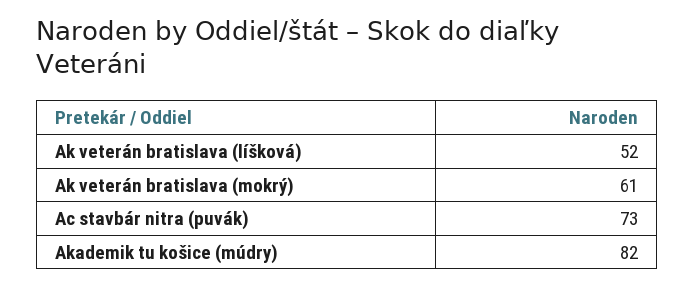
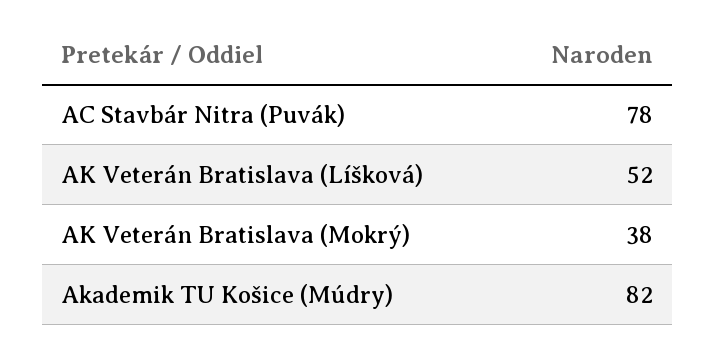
  {
    "Ak veterán bratislava (líšková)": 52,
-   "Ak veterán bratislava (mokrý)": 61,
+   "Ak veterán bratislava (mokrý)": 38,
-   "Ac stavbár nitra (puvák)": 73,
+   "Ac stavbár nitra (puvák)": 78,
    "Akademik tu košice (múdry)": 82
  }

